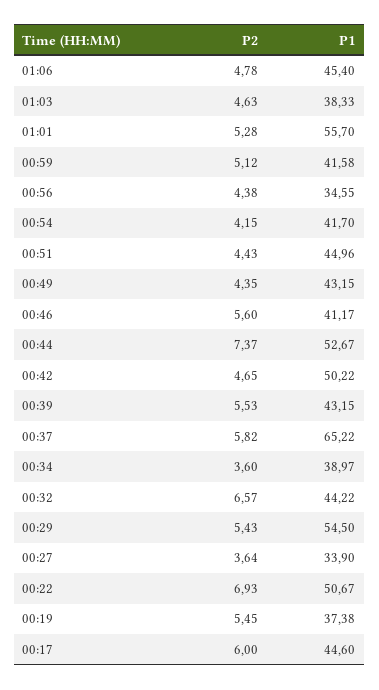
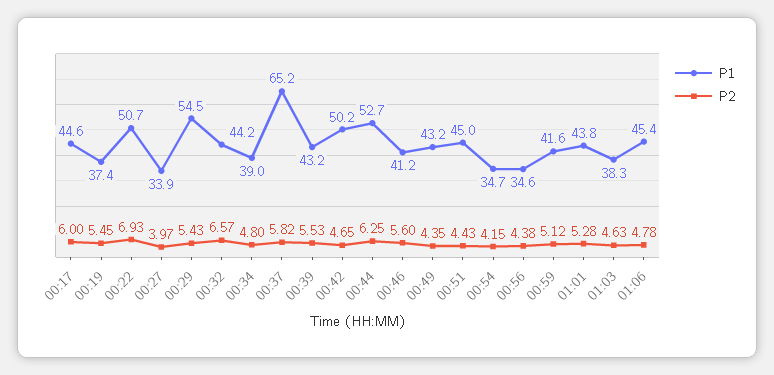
  {
    "P2": {
      "01:06": 4.78,
      "01:03": 4.63,
      "01:01": 5.28,
      "00:59": 5.12,
      "00:56": 4.38,
      "00:54": 4.15,
      "00:51": 4.43,
      "00:49": 4.35,
      "00:46": 5.6,
-     "00:44": 7.37,
+     "00:44": 6.25,
      "00:42": 4.65,
      "00:39": 5.53,
      "00:37": 5.82,
-     "00:34": 3.6,
+     "00:34": 4.8,
      "00:32": 6.57,
      "00:29": 5.43,
-     "00:27": 3.64,
+     "00:27": 3.97,
      "00:22": 6.93,
      "00:19": 5.45,
      "00:17": 6
    },
    "P1": {
      "01:06": 45.4,
      "01:03": 38.33,
-     "01:01": 55.7,
+     "01:01": 43.8,
      "00:59": 41.58,
      "00:56": 34.55,
-     "00:54": 41.7,
+     "00:54": 34.7,
      "00:51": 44.96,
      "00:49": 43.15,
      "00:46": 41.17,
      "00:44": 52.67,
      "00:42": 50.22,
      "00:39": 43.15,
      "00:37": 65.22,
      "00:34": 38.97,
      "00:32": 44.22,
      "00:29": 54.5,
      "00:27": 33.9,
      "00:22": 50.67,
      "00:19": 37.38,
      "00:17": 44.6
    }
  }

